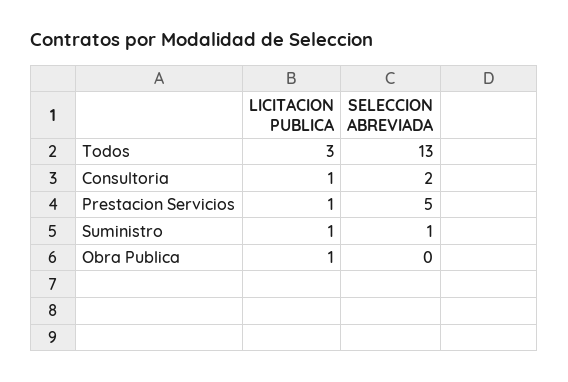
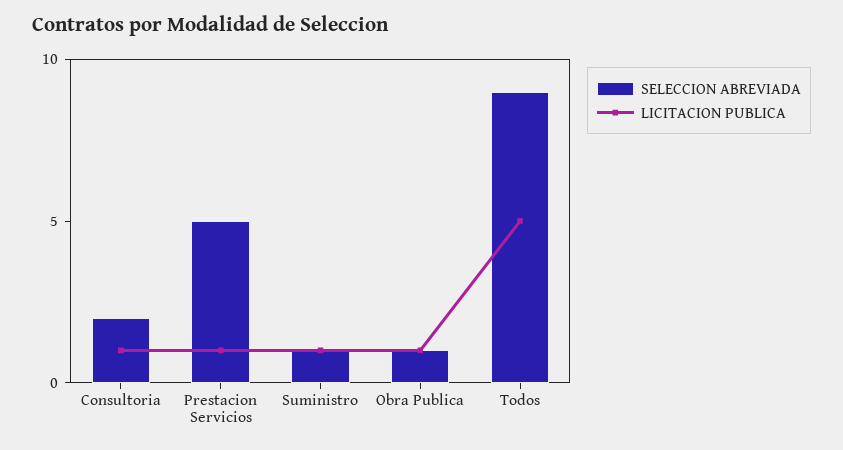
  {
    "LICITACION PUBLICA": {
-     "Todos": 3,
+     "Todos": 5,
      "Consultoria": 1,
      "Prestacion Servicios": 1,
      "Suministro": 1,
      "Obra Publica": 1
    },
    "SELECCION ABREVIADA": {
-     "Todos": 13,
+     "Todos": 9,
      "Consultoria": 2,
      "Prestacion Servicios": 5,
      "Suministro": 1,
-     "Obra Publica": 0
+     "Obra Publica": 1
    }
  }

